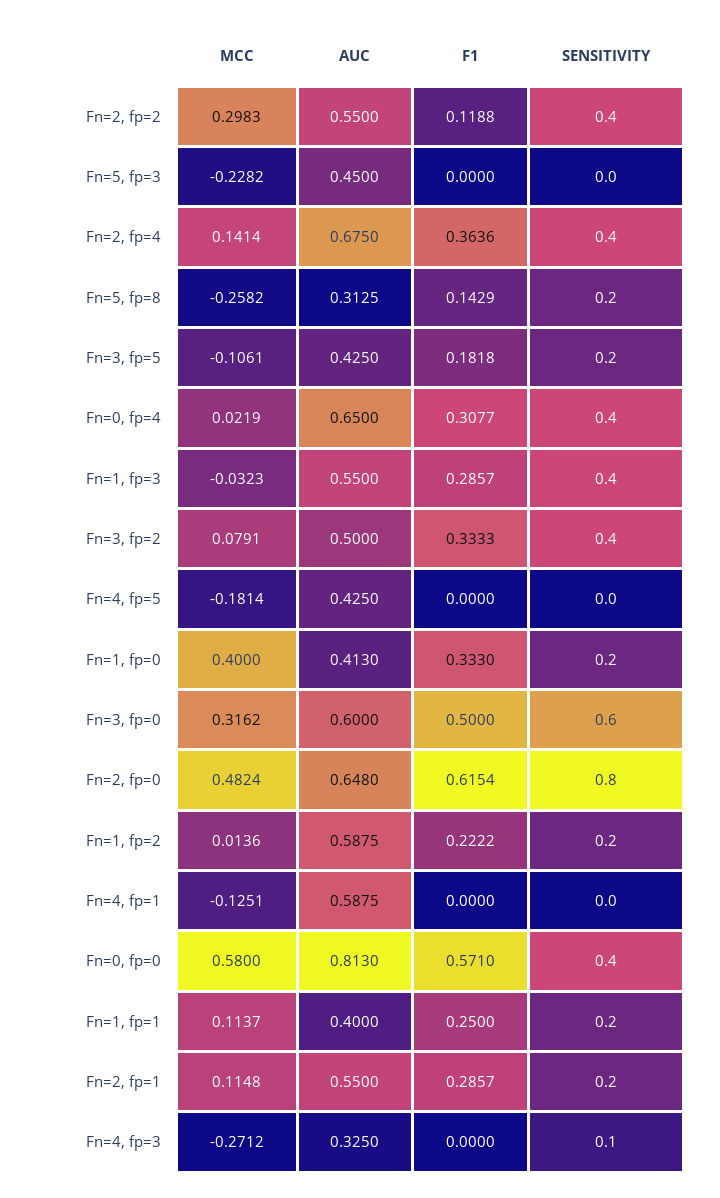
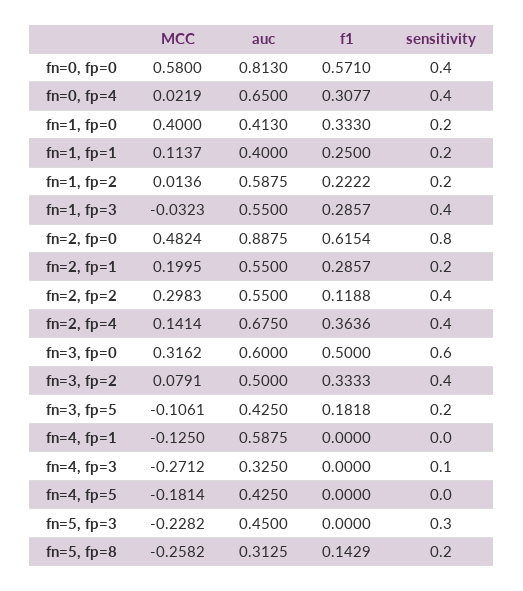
  {
    "MCC": {
      "Fn=2, fp=2": 0.2983,
      "Fn=5, fp=3": -0.2282,
      "Fn=2, fp=4": 0.1414,
      "Fn=5, fp=8": -0.2582,
      "Fn=3, fp=5": -0.1061,
      "Fn=0, fp=4": 0.0219,
      "Fn=1, fp=3": -0.0323,
      "Fn=3, fp=2": 0.0791,
      "Fn=4, fp=5": -0.1814,
      "Fn=1, fp=0": 0.4,
      "Fn=3, fp=0": 0.3162,
      "Fn=2, fp=0": 0.4824,
      "Fn=1, fp=2": 0.0136,
-     "Fn=4, fp=1": -0.1251,
+     "Fn=4, fp=1": -0.125,
      "Fn=0, fp=0": 0.58,
      "Fn=1, fp=1": 0.1137,
-     "Fn=2, fp=1": 0.1148,
+     "Fn=2, fp=1": 0.1995,
      "Fn=4, fp=3": -0.2712
    },
    "AUC": {
      "Fn=2, fp=2": 0.55,
      "Fn=5, fp=3": 0.45,
      "Fn=2, fp=4": 0.675,
      "Fn=5, fp=8": 0.3125,
      "Fn=3, fp=5": 0.425,
      "Fn=0, fp=4": 0.65,
      "Fn=1, fp=3": 0.55,
      "Fn=3, fp=2": 0.5,
      "Fn=4, fp=5": 0.425,
      "Fn=1, fp=0": 0.413,
      "Fn=3, fp=0": 0.6,
-     "Fn=2, fp=0": 0.648,
+     "Fn=2, fp=0": 0.8875,
      "Fn=1, fp=2": 0.5875,
      "Fn=4, fp=1": 0.5875,
      "Fn=0, fp=0": 0.813,
      "Fn=1, fp=1": 0.4,
      "Fn=2, fp=1": 0.55,
      "Fn=4, fp=3": 0.325
    },
    "F1": {
      "Fn=2, fp=2": 0.1188,
      "Fn=5, fp=3": 0,
      "Fn=2, fp=4": 0.3636,
      "Fn=5, fp=8": 0.1429,
      "Fn=3, fp=5": 0.1818,
      "Fn=0, fp=4": 0.3077,
      "Fn=1, fp=3": 0.2857,
      "Fn=3, fp=2": 0.3333,
      "Fn=4, fp=5": 0,
      "Fn=1, fp=0": 0.333,
      "Fn=3, fp=0": 0.5,
      "Fn=2, fp=0": 0.6154,
      "Fn=1, fp=2": 0.2222,
      "Fn=4, fp=1": 0,
      "Fn=0, fp=0": 0.571,
      "Fn=1, fp=1": 0.25,
      "Fn=2, fp=1": 0.2857,
      "Fn=4, fp=3": 0
    },
    "SENSITIVITY": {
      "Fn=2, fp=2": 0.4,
-     "Fn=5, fp=3": 0,
+     "Fn=5, fp=3": 0.3,
      "Fn=2, fp=4": 0.4,
      "Fn=5, fp=8": 0.2,
      "Fn=3, fp=5": 0.2,
      "Fn=0, fp=4": 0.4,
      "Fn=1, fp=3": 0.4,
      "Fn=3, fp=2": 0.4,
      "Fn=4, fp=5": 0,
      "Fn=1, fp=0": 0.2,
      "Fn=3, fp=0": 0.6,
      "Fn=2, fp=0": 0.8,
      "Fn=1, fp=2": 0.2,
      "Fn=4, fp=1": 0,
      "Fn=0, fp=0": 0.4,
      "Fn=1, fp=1": 0.2,
      "Fn=2, fp=1": 0.2,
      "Fn=4, fp=3": 0.1
    }
  }

